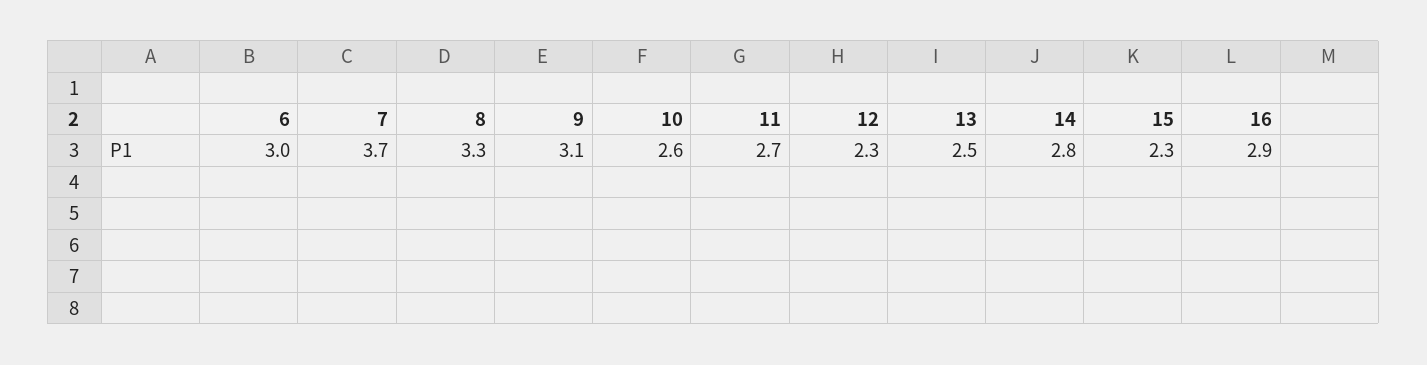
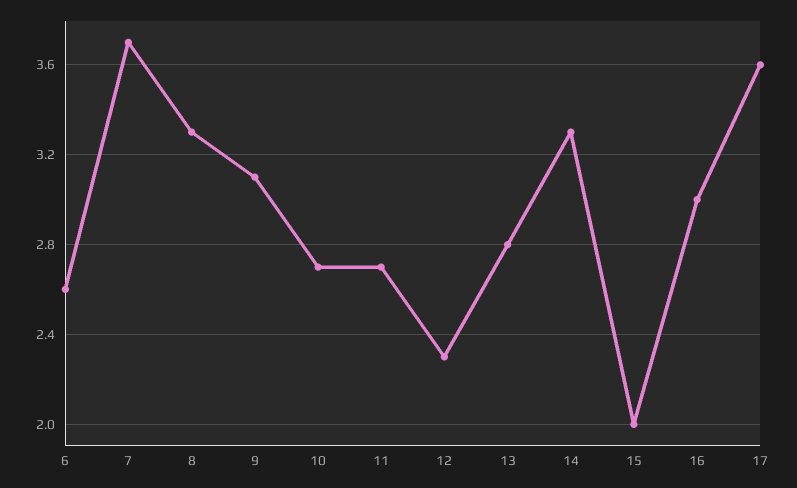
  {
-   "6": 3,
+   "6": 2.6,
    "7": 3.7,
    "8": 3.3,
    "9": 3.1,
-   "10": 2.6,
+   "10": 2.7,
    "11": 2.7,
    "12": 2.3,
-   "13": 2.5,
+   "13": 2.8,
-   "14": 2.8,
+   "14": 3.3,
-   "15": 2.3,
+   "15": 2,
-   "16": 2.9
+   "16": 3,
+   "17": 3.6
  }

